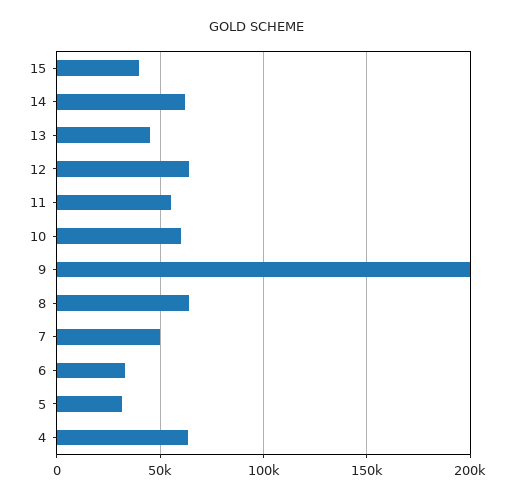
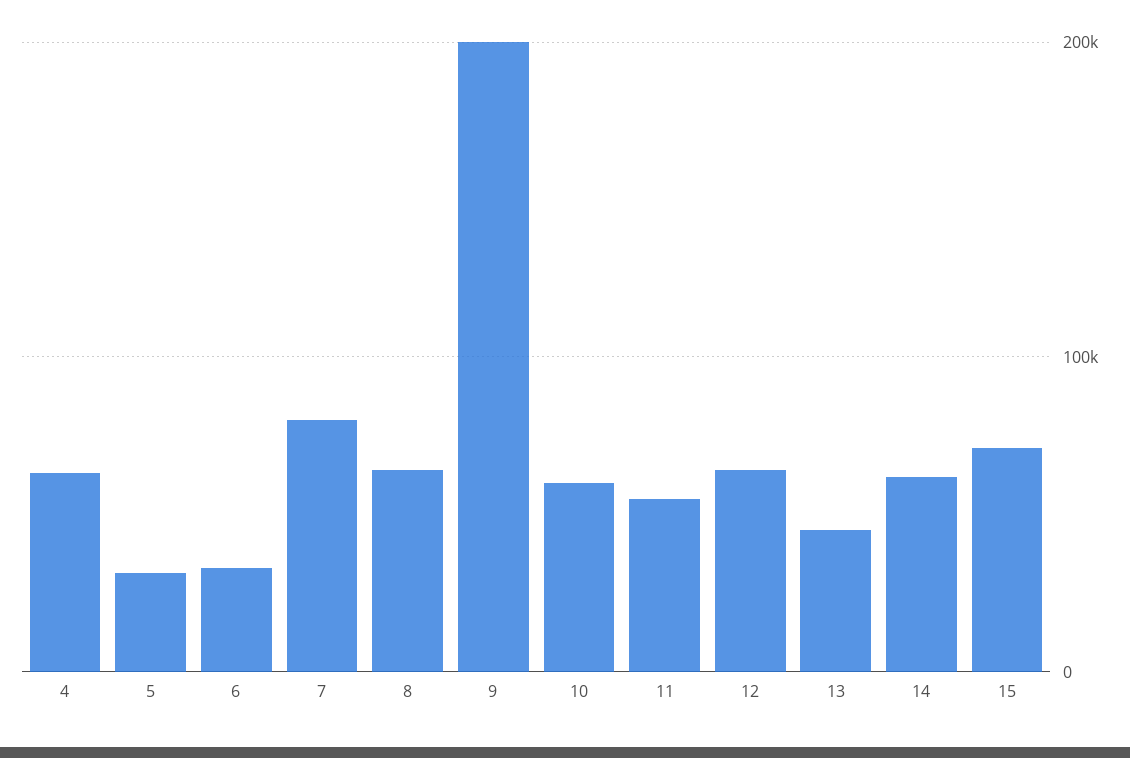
  {
-   "15": 40000,
+   "15": 70000,
    "14": 60000,
    "13": 45000,
    "12": 65000,
    "11": 55000,
    "10": 60000,
    "9": 200000,
    "8": 65000,
-   "7": 50000,
+   "7": 80000,
    "6": 35000,
    "5": 30000,
    "4": 65000
  }

